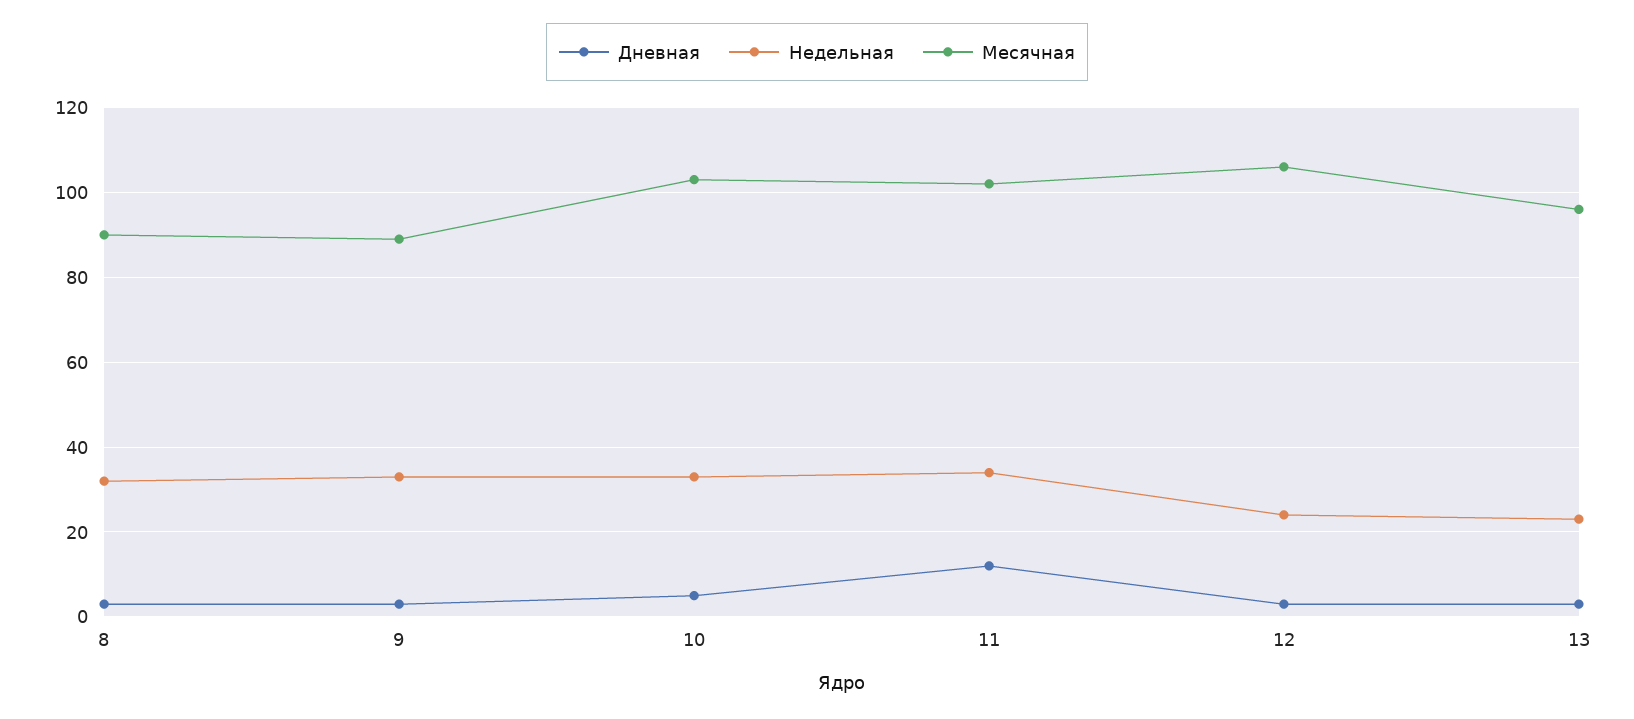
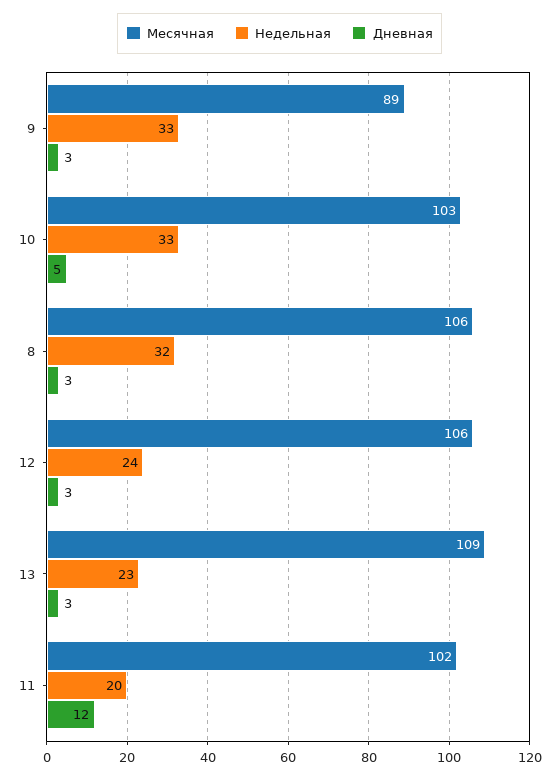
  {
    "Дневная": {
      "8": 3,
      "9": 3,
      "10": 5,
      "11": 12,
      "12": 3,
      "13": 3
    },
    "Недельная": {
      "8": 32,
      "9": 33,
      "10": 33,
-     "11": 35,
+     "11": 20,
      "12": 24,
      "13": 23
    },
    "Месячная": {
-     "8": 90,
+     "8": 106,
      "9": 89,
      "10": 103,
      "11": 102,
      "12": 106,
-     "13": 95
+     "13": 109
    }
  }

